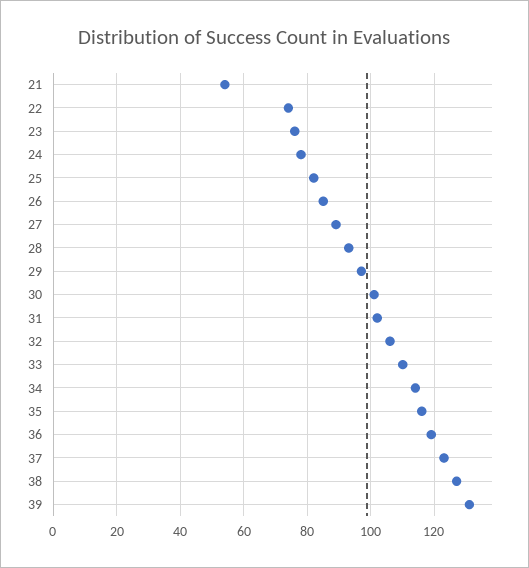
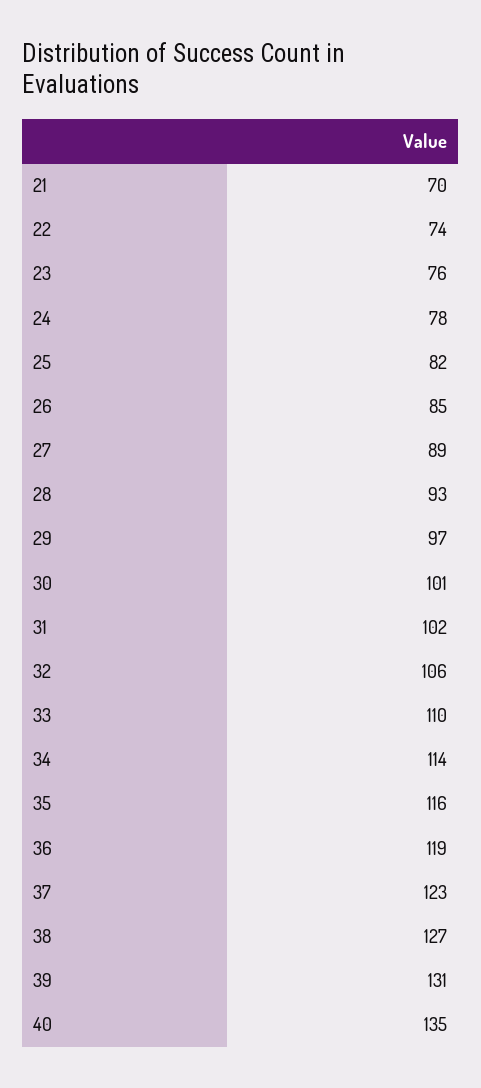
  {
-   "21": 55,
+   "21": 70,
    "22": 74,
    "23": 76,
    "24": 78,
    "25": 82,
    "26": 85,
    "27": 89,
    "28": 93,
    "29": 97,
    "30": 101,
    "31": 102,
    "32": 106,
    "33": 110,
    "34": 114,
    "35": 116,
    "36": 119,
    "37": 123,
    "38": 127,
-   "39": 131
+   "39": 131,
+   "40": 135
  }

